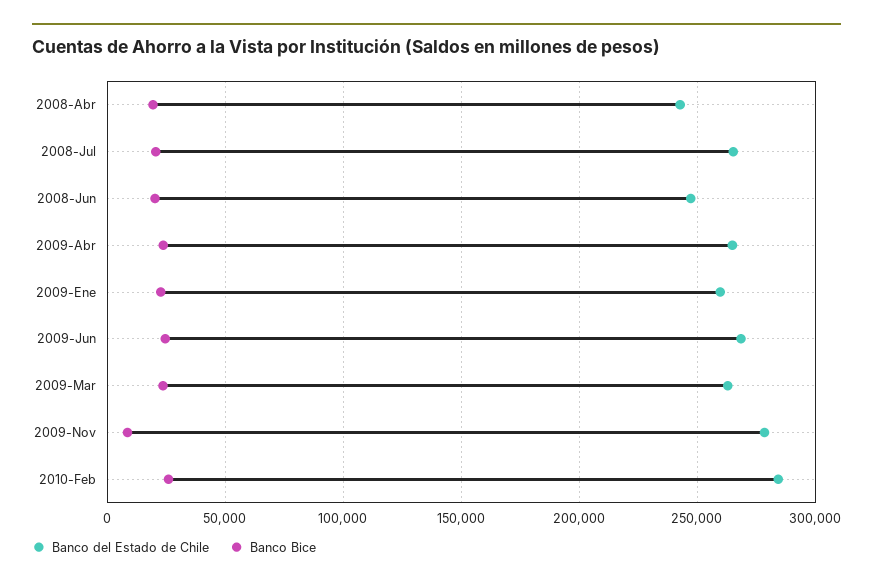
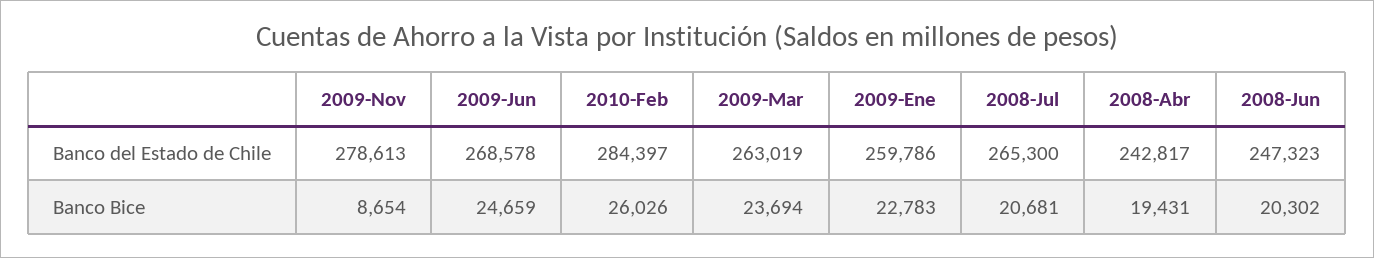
  {
    "Banco del Estado de Chile": {
      "2008-Abr": 242817,
      "2008-Jul": 265300,
      "2008-Jun": 247323,
-     "2009-Abr": 265000,
      "2009-Ene": 259786,
      "2009-Jun": 268578,
      "2009-Mar": 263019,
      "2009-Nov": 278613,
      "2010-Feb": 284397
    },
    "Banco Bice": {
      "2008-Abr": 19431,
      "2008-Jul": 20681,
      "2008-Jun": 20302,
-     "2009-Abr": 25000,
      "2009-Ene": 22783,
      "2009-Jun": 24659,
      "2009-Mar": 23694,
      "2009-Nov": 8654,
      "2010-Feb": 26026
    }
  }

